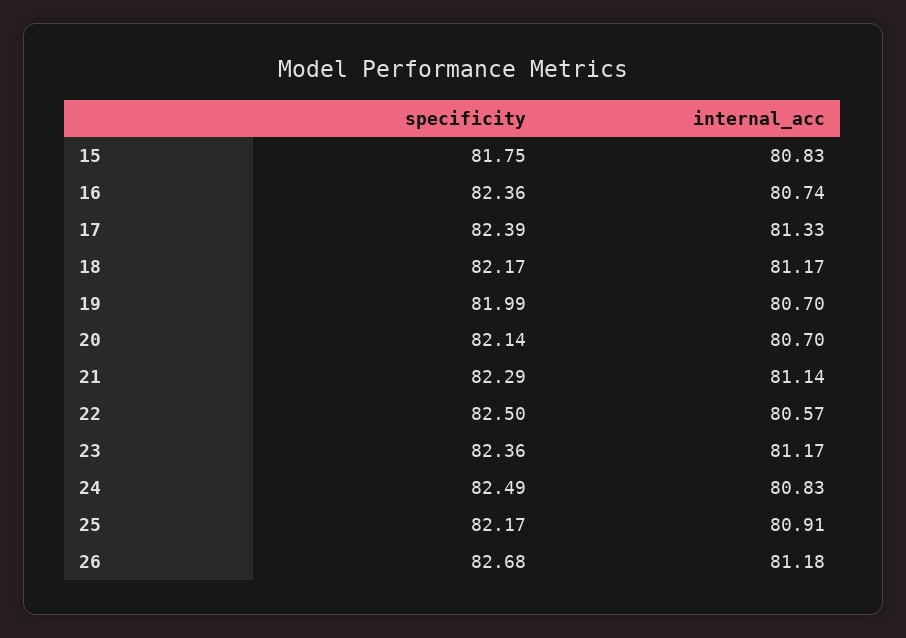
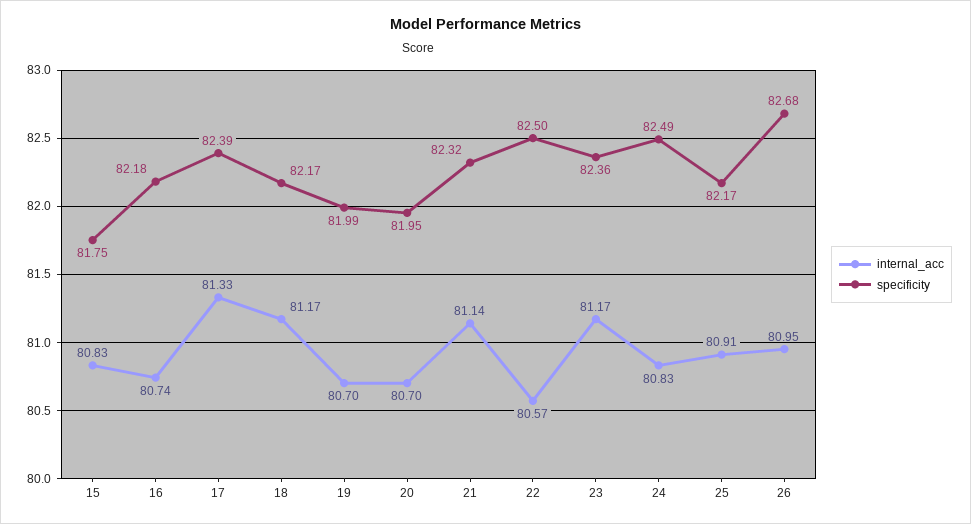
  {
    "specificity": {
      "15": 81.75,
-     "16": 82.36,
+     "16": 82.18,
      "17": 82.39,
      "18": 82.17,
      "19": 81.99,
-     "20": 82.14,
+     "20": 81.95,
-     "21": 82.29,
+     "21": 82.32,
      "22": 82.5,
      "23": 82.36,
      "24": 82.49,
      "25": 82.17,
      "26": 82.68
    },
    "internal_acc": {
      "15": 80.83,
      "16": 80.74,
      "17": 81.33,
      "18": 81.17,
      "19": 80.7,
      "20": 80.7,
      "21": 81.14,
      "22": 80.57,
      "23": 81.17,
      "24": 80.83,
      "25": 80.91,
-     "26": 81.18
+     "26": 80.95
    }
  }

